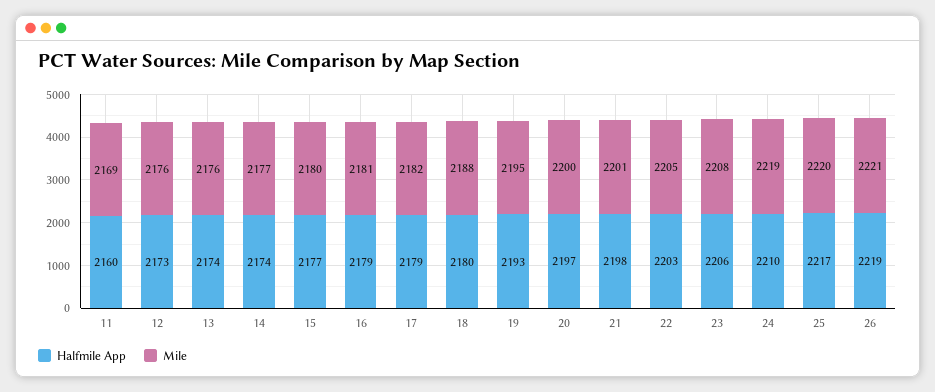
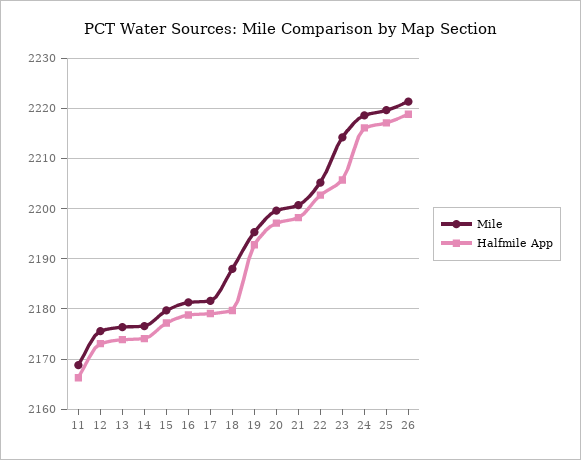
  {
    "Halfmile App": {
-     "11": 2160,
+     "11": 2166,
      "12": 2173,
      "13": 2174,
      "14": 2174,
      "15": 2177,
      "16": 2179,
      "17": 2179,
      "18": 2180,
      "19": 2193,
      "20": 2197,
      "21": 2198,
      "22": 2203,
      "23": 2206,
-     "24": 2210,
+     "24": 2216,
      "25": 2217,
      "26": 2219
    },
    "Mile": {
      "11": 2169,
      "12": 2176,
      "13": 2176,
      "14": 2177,
      "15": 2180,
      "16": 2181,
      "17": 2182,
      "18": 2188,
      "19": 2195,
      "20": 2200,
      "21": 2201,
      "22": 2205,
-     "23": 2208,
+     "23": 2214,
      "24": 2219,
      "25": 2220,
      "26": 2221
    }
  }

